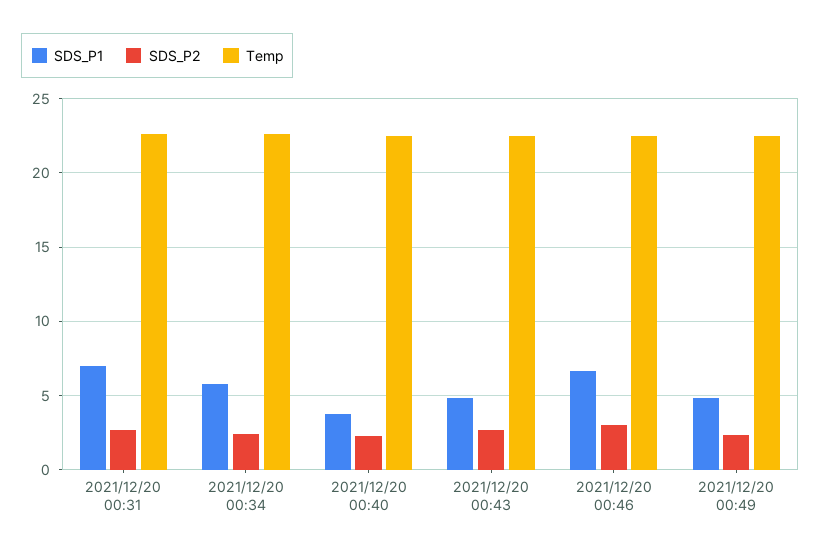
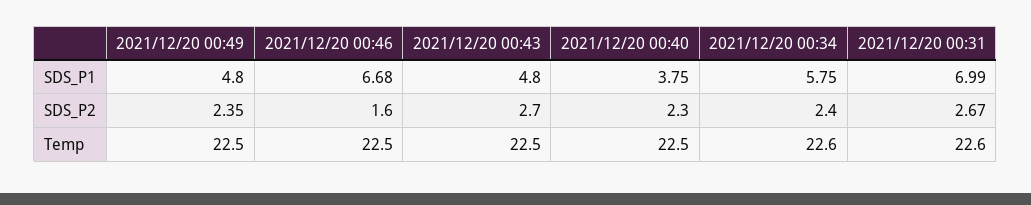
  {
    "SDS_P1": {
      "2021/12/20 00:31": 6.99,
      "2021/12/20 00:34": 5.75,
      "2021/12/20 00:40": 3.75,
      "2021/12/20 00:43": 4.8,
      "2021/12/20 00:46": 6.68,
      "2021/12/20 00:49": 4.8
    },
    "SDS_P2": {
      "2021/12/20 00:31": 2.67,
      "2021/12/20 00:34": 2.4,
      "2021/12/20 00:40": 2.3,
      "2021/12/20 00:43": 2.7,
-     "2021/12/20 00:46": 3,
+     "2021/12/20 00:46": 1.6,
      "2021/12/20 00:49": 2.35
    },
    "Temp": {
      "2021/12/20 00:31": 22.6,
      "2021/12/20 00:34": 22.6,
      "2021/12/20 00:40": 22.5,
      "2021/12/20 00:43": 22.5,
      "2021/12/20 00:46": 22.5,
      "2021/12/20 00:49": 22.5
    }
  }

